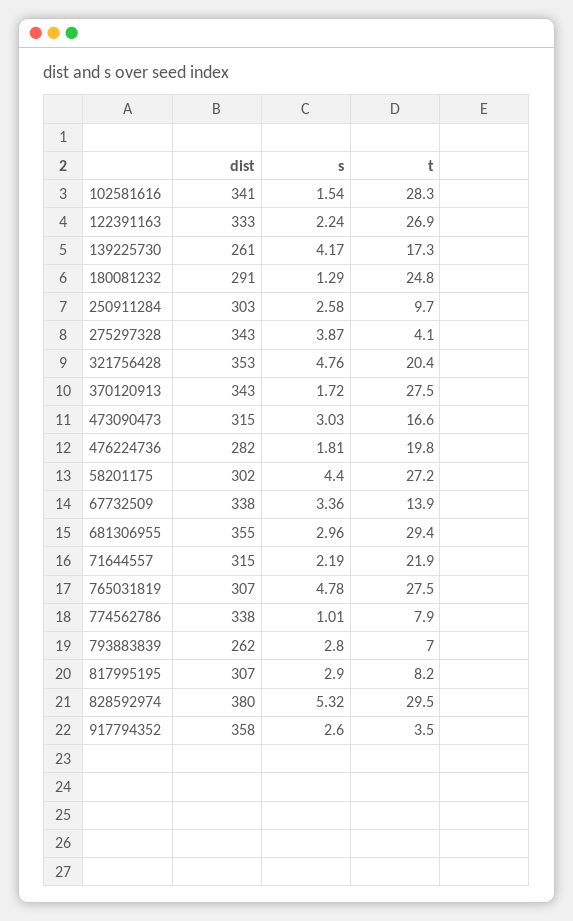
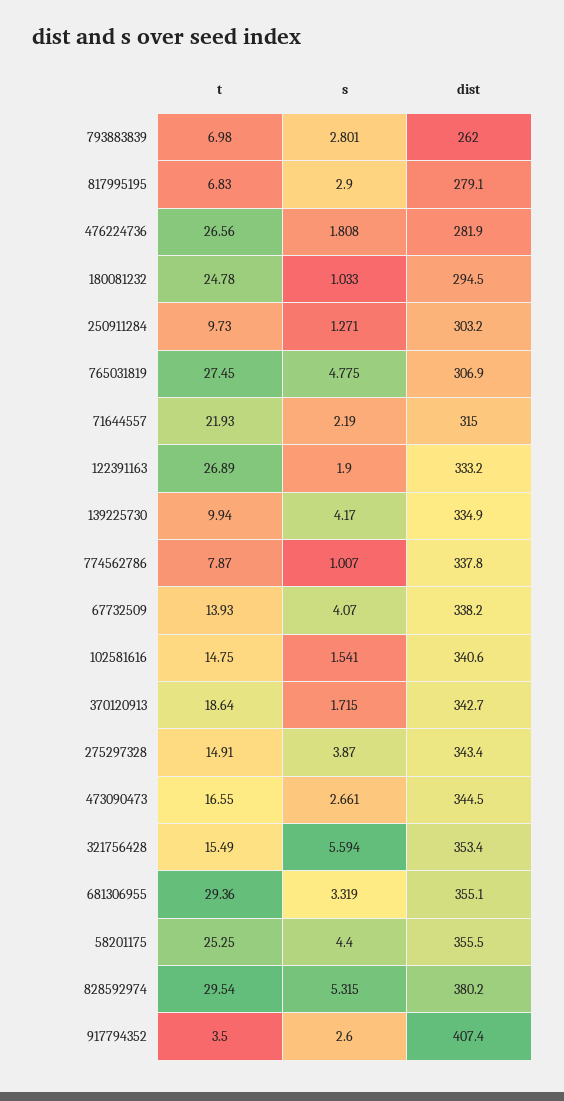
  {
    "dist": {
      "102581616": 340.6,
      "122391163": 333.2,
-     "139225730": 261,
+     "139225730": 334.9,
-     "180081232": 291,
+     "180081232": 294.5,
      "250911284": 303.2,
      "275297328": 343.4,
      "321756428": 353.4,
      "370120913": 342.7,
-     "473090473": 315,
+     "473090473": 344.5,
      "476224736": 281.9,
-     "58201175": 302,
+     "58201175": 355.5,
      "67732509": 338.2,
      "681306955": 355.1,
      "71644557": 315,
      "765031819": 306.9,
      "774562786": 337.8,
      "793883839": 262,
-     "817995195": 307,
+     "817995195": 279.1,
      "828592974": 380.2,
-     "917794352": 358
+     "917794352": 407.4
    },
    "s": {
      "102581616": 1.541,
-     "122391163": 2.24,
+     "122391163": 1.9,
      "139225730": 4.17,
-     "180081232": 1.29,
+     "180081232": 1.033,
-     "250911284": 2.58,
+     "250911284": 1.271,
      "275297328": 3.87,
-     "321756428": 4.76,
+     "321756428": 5.594,
      "370120913": 1.715,
-     "473090473": 3.03,
+     "473090473": 2.661,
      "476224736": 1.808,
      "58201175": 4.4,
-     "67732509": 3.36,
+     "67732509": 4.07,
-     "681306955": 2.96,
+     "681306955": 3.319,
      "71644557": 2.19,
      "765031819": 4.775,
      "774562786": 1.007,
      "793883839": 2.801,
      "817995195": 2.9,
      "828592974": 5.315,
      "917794352": 2.6
    },
    "t": {
-     "102581616": 28.3,
+     "102581616": 14.75,
      "122391163": 26.89,
-     "139225730": 17.3,
+     "139225730": 9.94,
      "180081232": 24.78,
      "250911284": 9.73,
-     "275297328": 4.1,
+     "275297328": 14.91,
-     "321756428": 20.4,
+     "321756428": 15.49,
-     "370120913": 27.5,
+     "370120913": 18.64,
      "473090473": 16.55,
-     "476224736": 19.8,
+     "476224736": 26.56,
-     "58201175": 27.2,
+     "58201175": 25.25,
      "67732509": 13.93,
      "681306955": 29.36,
      "71644557": 21.93,
      "765031819": 27.45,
      "774562786": 7.87,
      "793883839": 6.98,
-     "817995195": 8.2,
+     "817995195": 6.83,
      "828592974": 29.54,
      "917794352": 3.5
    }
  }

